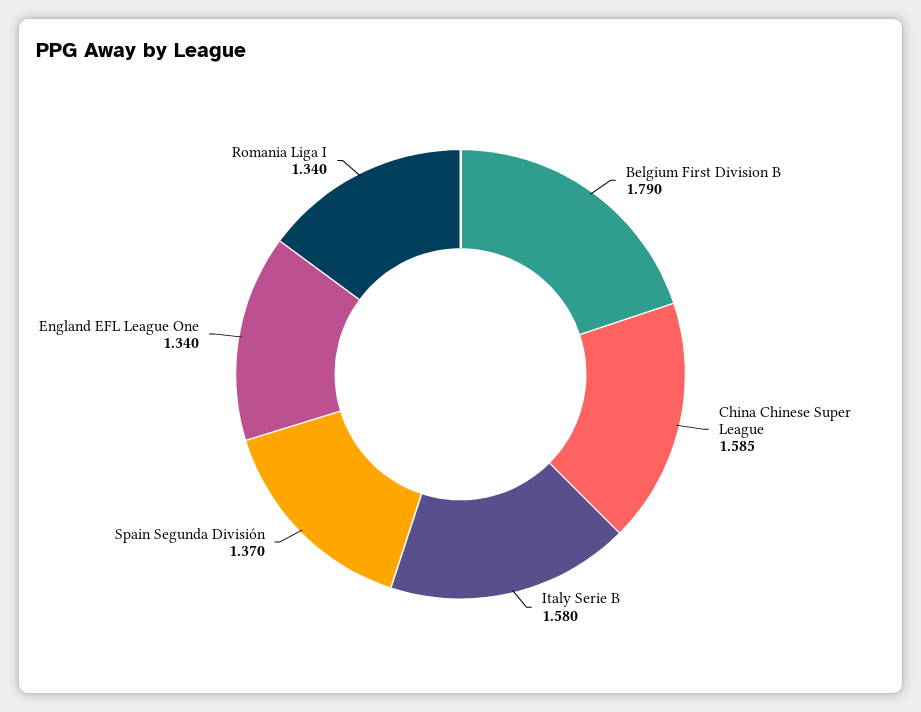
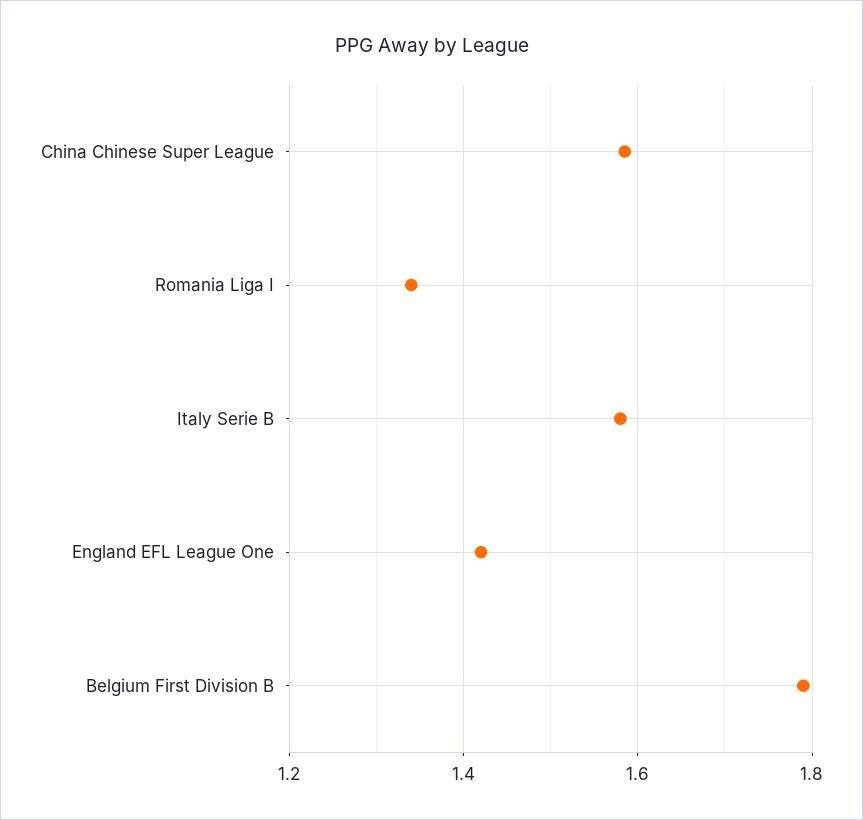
  {
    "Belgium First Division B": 1.79,
    "China Chinese Super League": 1.585,
    "Italy Serie B": 1.58,
-   "Spain Segunda División": 1.37,
-   "England EFL League One": 1.34,
+   "England EFL League One": 1.42,
    "Romania Liga I": 1.34
  }

